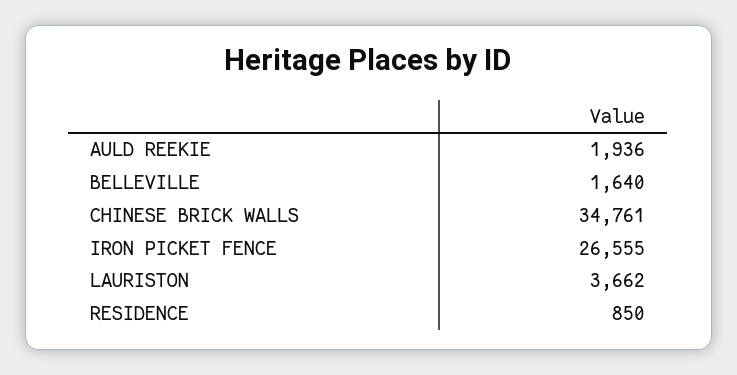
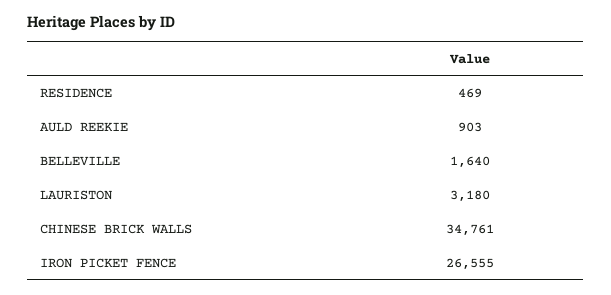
  {
-   "AULD REEKIE": 1936,
+   "AULD REEKIE": 903,
    "BELLEVILLE": 1640,
    "CHINESE BRICK WALLS": 34761,
    "IRON PICKET FENCE": 26555,
-   "LAURISTON": 3662,
+   "LAURISTON": 3180,
-   "RESIDENCE": 850
+   "RESIDENCE": 469
  }

